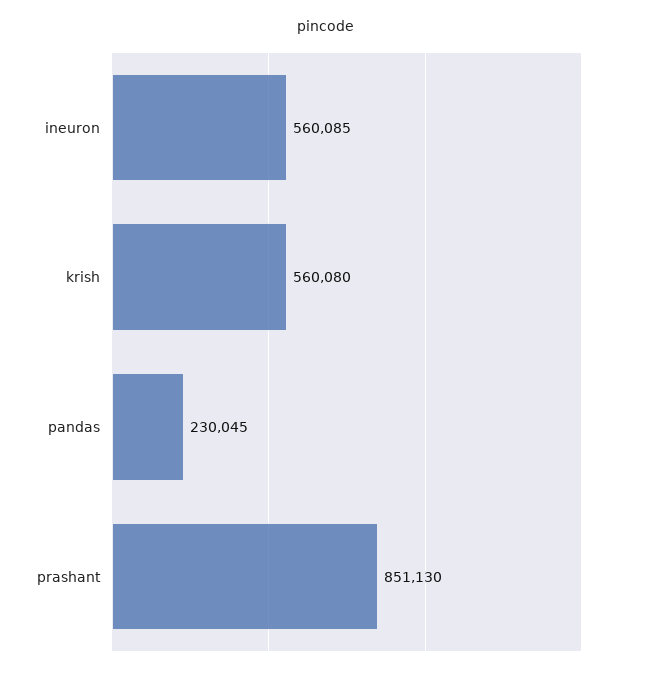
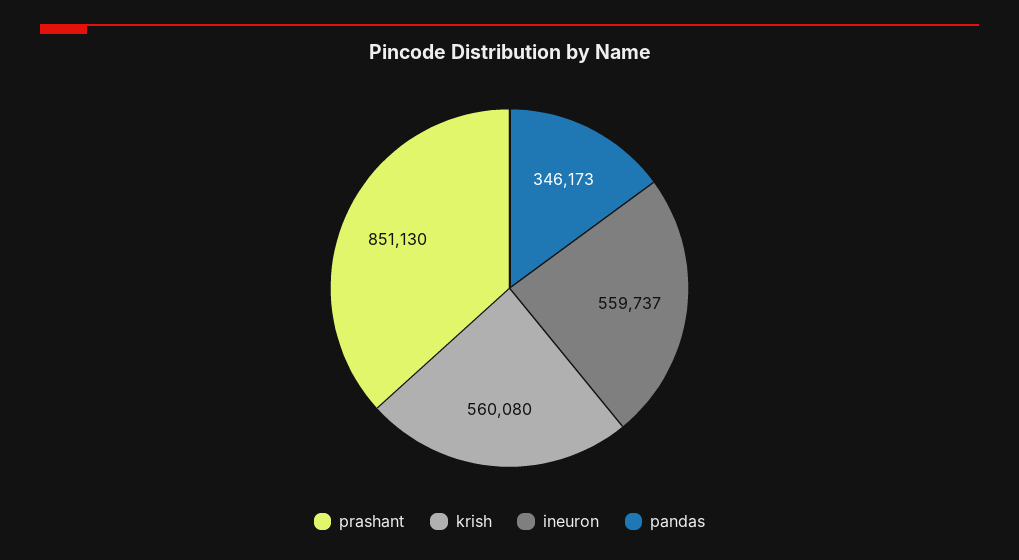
  {
-   "ineuron": 560085,
+   "ineuron": 559737,
    "krish": 560080,
-   "pandas": 230045,
+   "pandas": 346173,
    "prashant": 851130
  }

